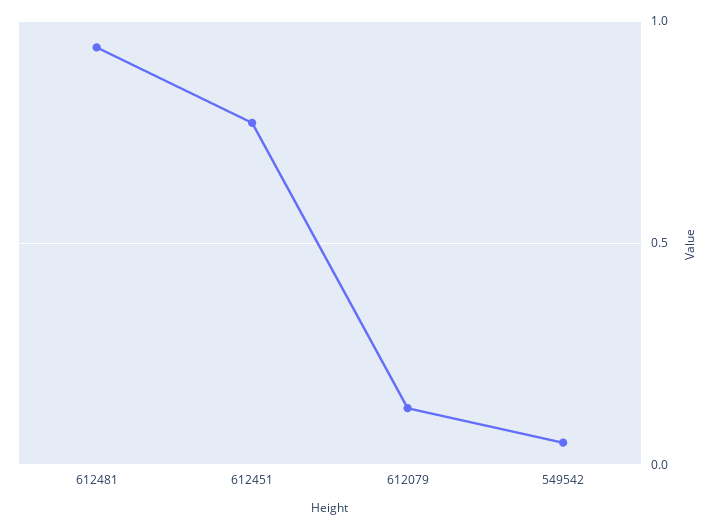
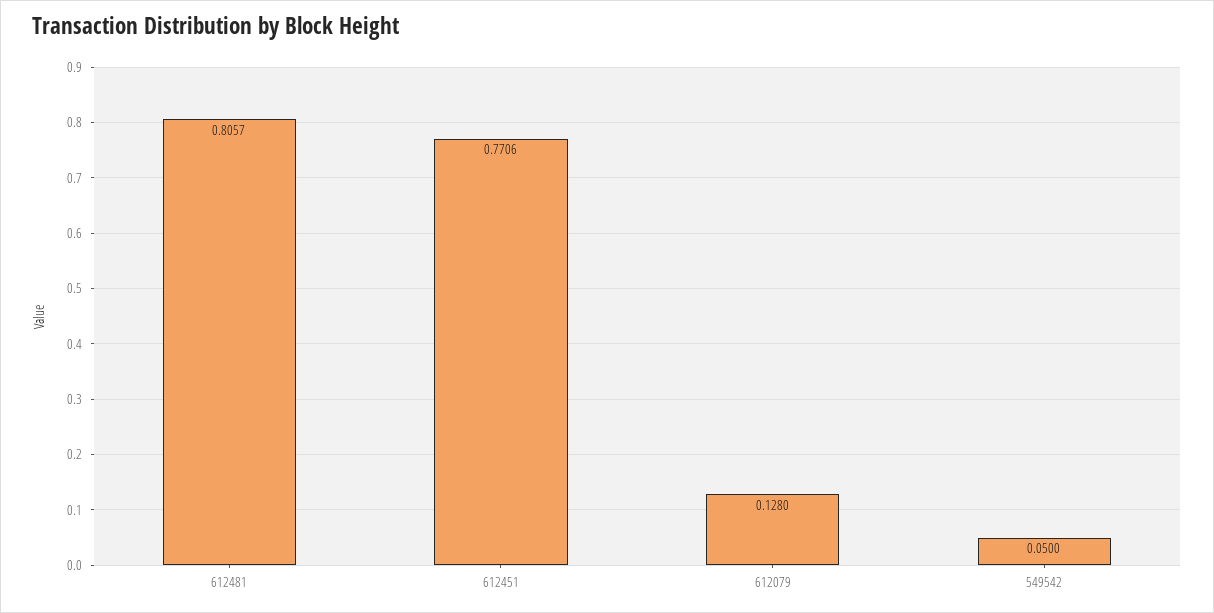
  {
-   "612481": 0.95,
+   "612481": 0.8057,
    "612451": 0.7706,
    "612079": 0.128,
    "549542": 0.05
  }

